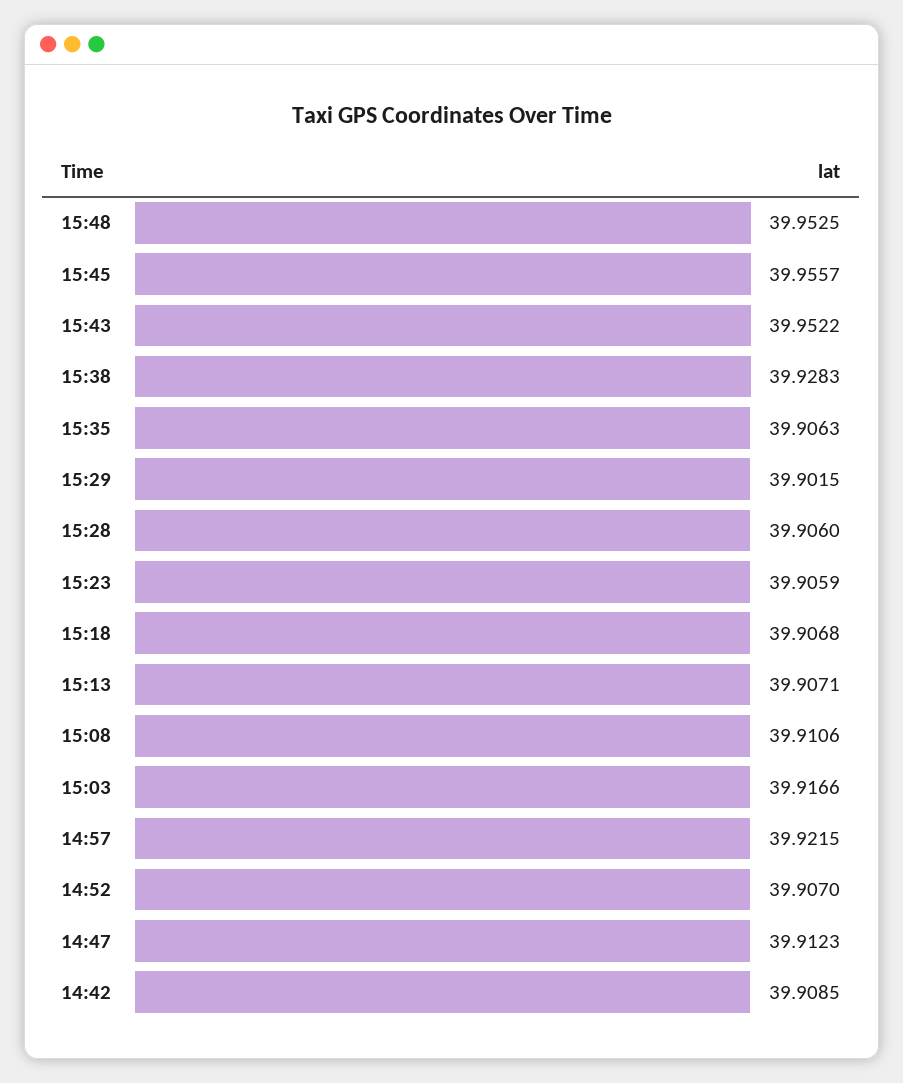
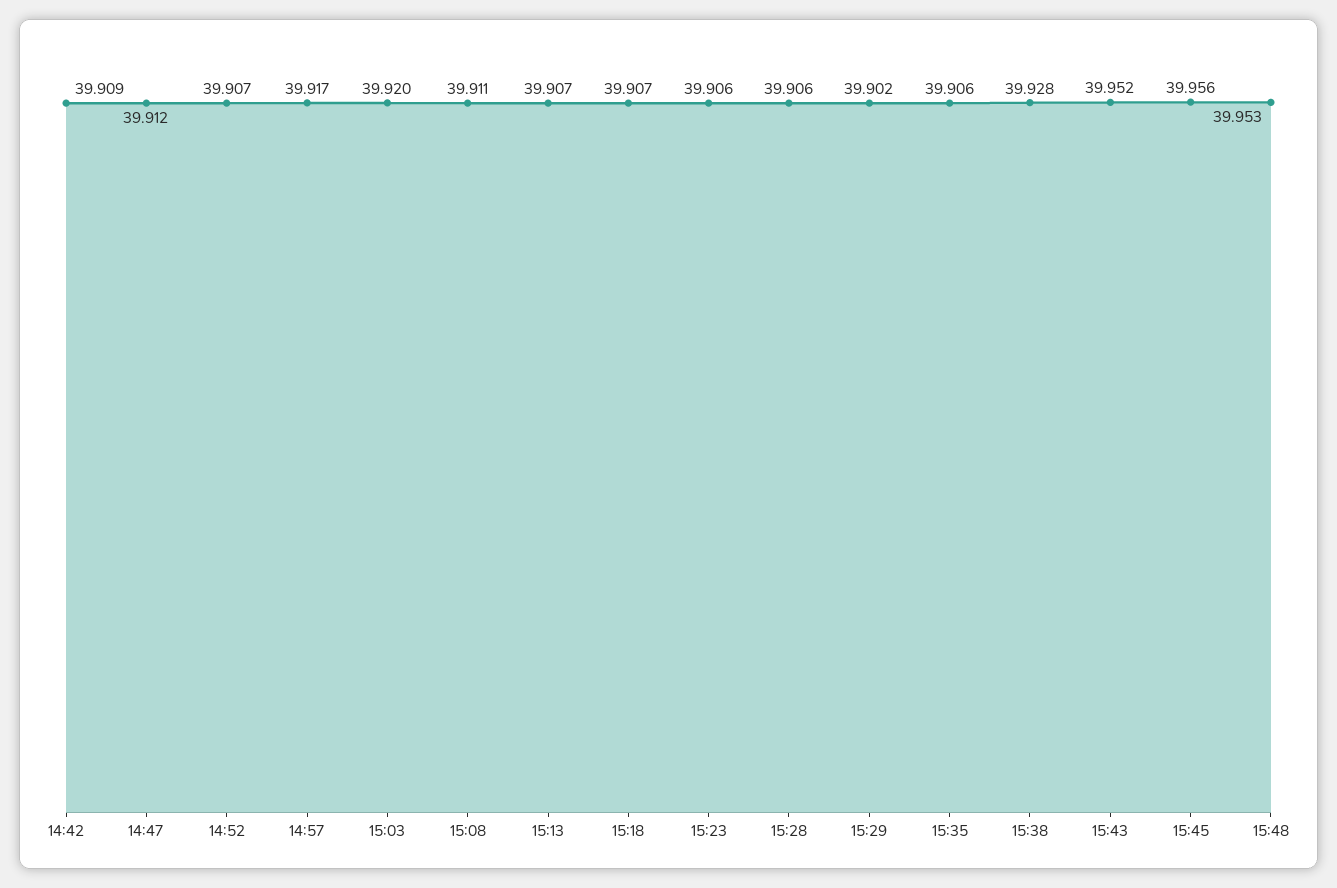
  {
    "15:48": 39.9525,
    "15:45": 39.9557,
    "15:43": 39.9522,
    "15:38": 39.9283,
    "15:35": 39.9063,
    "15:29": 39.9015,
    "15:28": 39.906,
    "15:23": 39.9059,
    "15:18": 39.9068,
    "15:13": 39.9071,
    "15:08": 39.9106,
-   "15:03": 39.9166,
+   "15:03": 39.92,
-   "14:57": 39.9215,
+   "14:57": 39.917,
    "14:52": 39.907,
    "14:47": 39.9123,
    "14:42": 39.9085
  }

